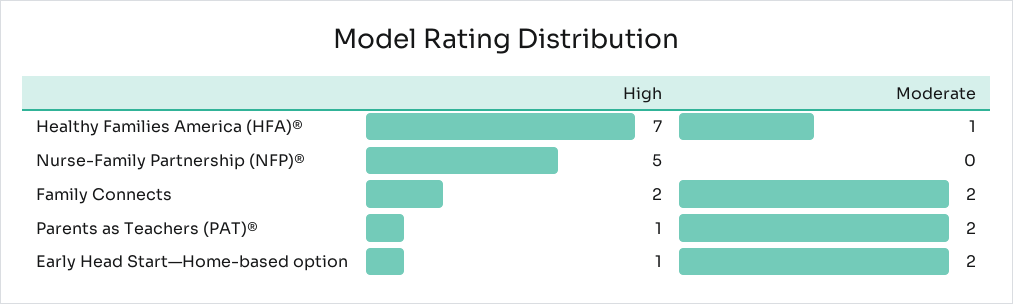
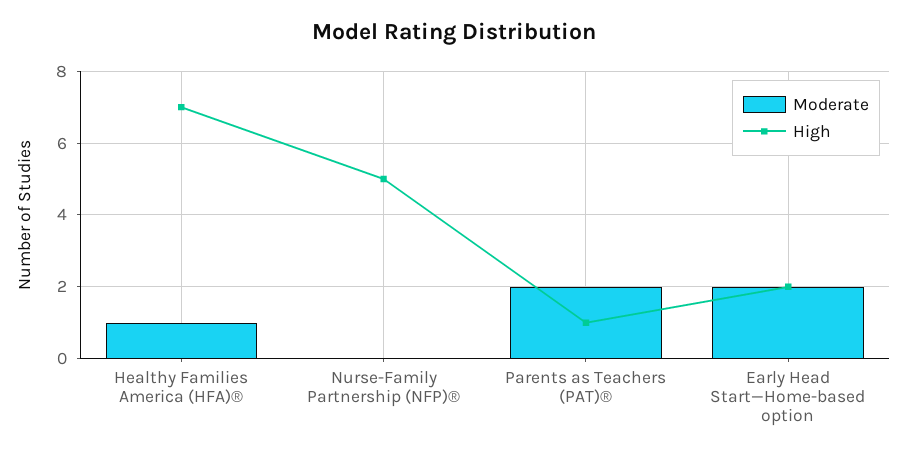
  {
    "High": {
      "Healthy Families America (HFA)®": 7,
      "Nurse-Family Partnership (NFP)®": 5,
-     "Family Connects": 2,
      "Parents as Teachers (PAT)®": 1,
-     "Early Head Start—Home-based option": 1
+     "Early Head Start—Home-based option": 2
    },
    "Moderate": {
      "Healthy Families America (HFA)®": 1,
      "Nurse-Family Partnership (NFP)®": 0,
-     "Family Connects": 2,
      "Parents as Teachers (PAT)®": 2,
      "Early Head Start—Home-based option": 2
    }
  }

